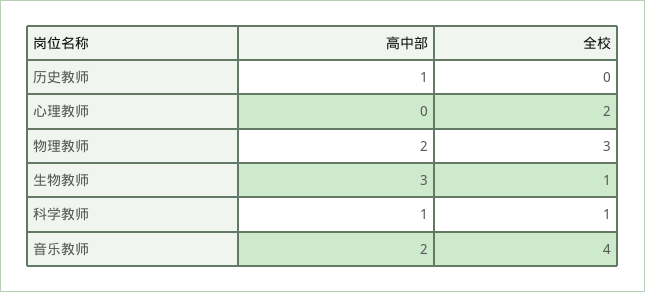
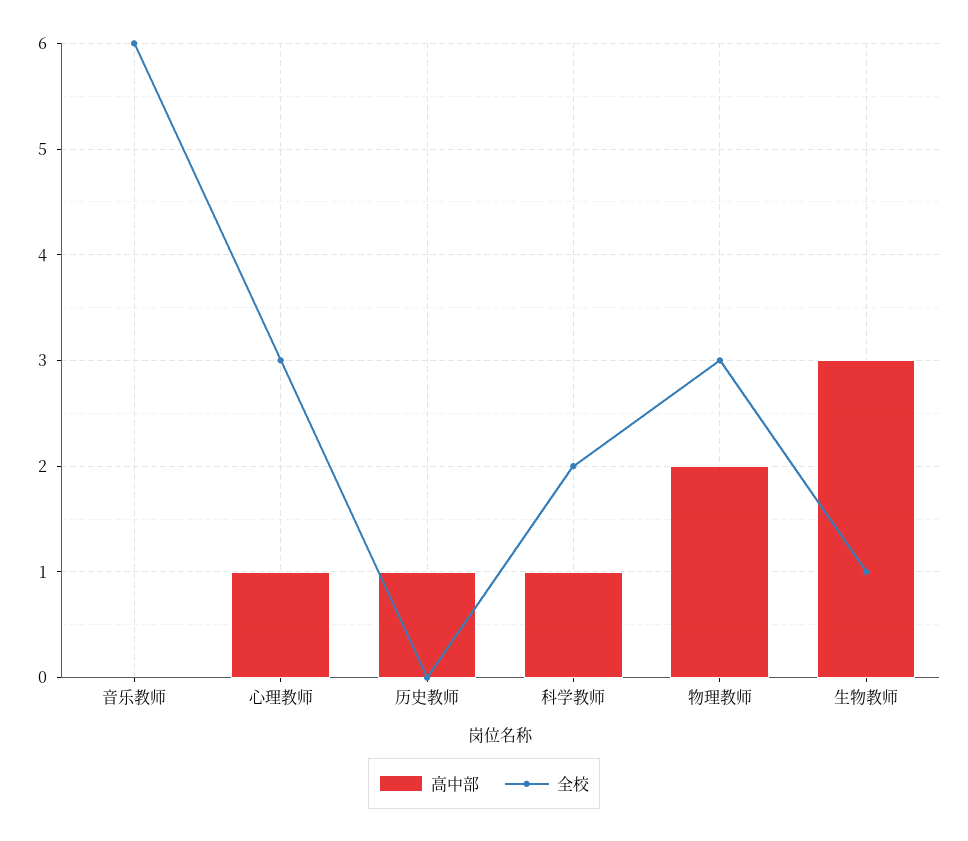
  {
    "高中部": {
      "历史教师": 1,
-     "心理教师": 0,
+     "心理教师": 1,
      "物理教师": 2,
      "生物教师": 3,
      "科学教师": 1,
-     "音乐教师": 2
+     "音乐教师": 0
    },
    "全校": {
      "历史教师": 0,
-     "心理教师": 2,
+     "心理教师": 3,
      "物理教师": 3,
      "生物教师": 1,
-     "科学教师": 1,
+     "科学教师": 2,
-     "音乐教师": 4
+     "音乐教师": 6
    }
  }

